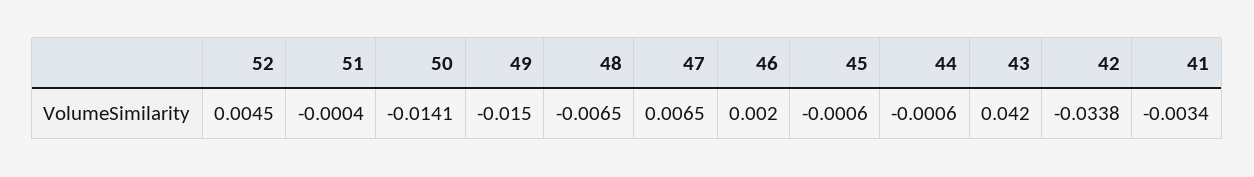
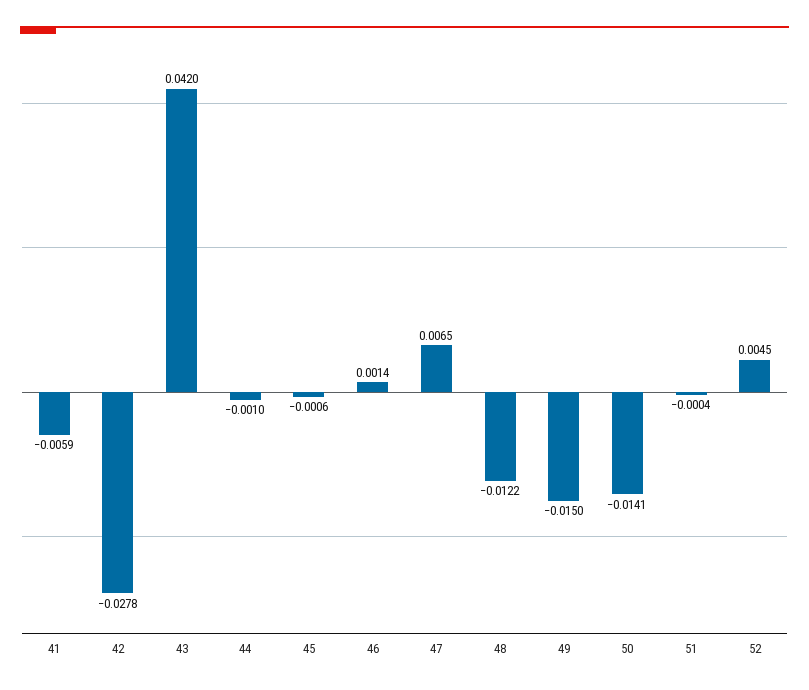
  {
    "52": 0.0045,
    "51": -0.0004,
    "50": -0.0141,
    "49": -0.015,
-   "48": -0.0065,
+   "48": -0.0122,
    "47": 0.0065,
-   "46": 0.002,
+   "46": 0.0014,
    "45": -0.0006,
-   "44": -0.0006,
+   "44": -0.001,
    "43": 0.042,
-   "42": -0.0338,
+   "42": -0.0278,
-   "41": -0.0034
+   "41": -0.0059
  }

